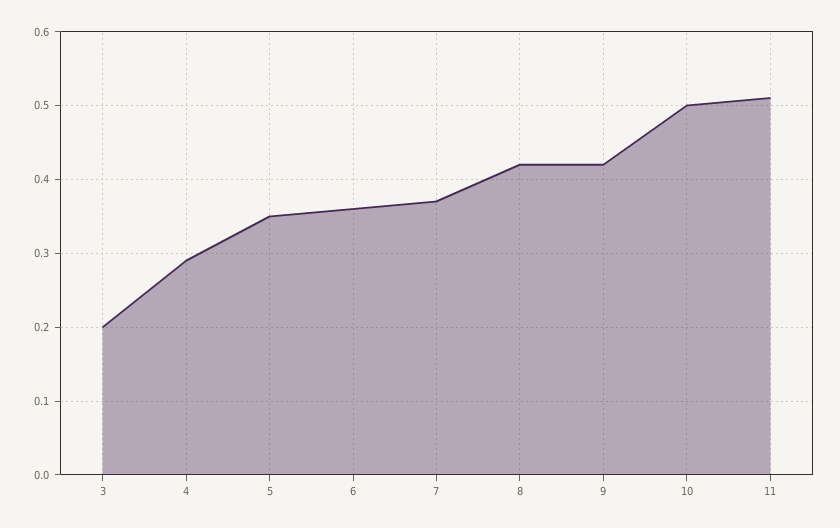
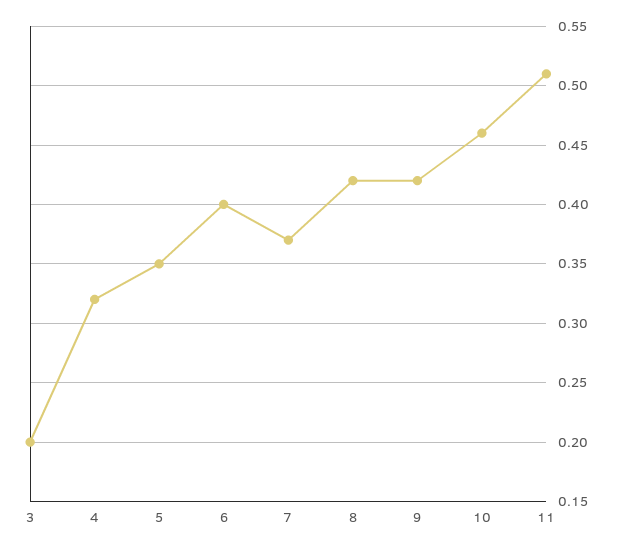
  {
    "3": 0.2,
-   "4": 0.29,
+   "4": 0.32,
    "5": 0.35,
-   "6": 0.36,
+   "6": 0.4,
    "7": 0.37,
    "8": 0.42,
    "9": 0.42,
-   "10": 0.5,
+   "10": 0.46,
    "11": 0.51
  }

